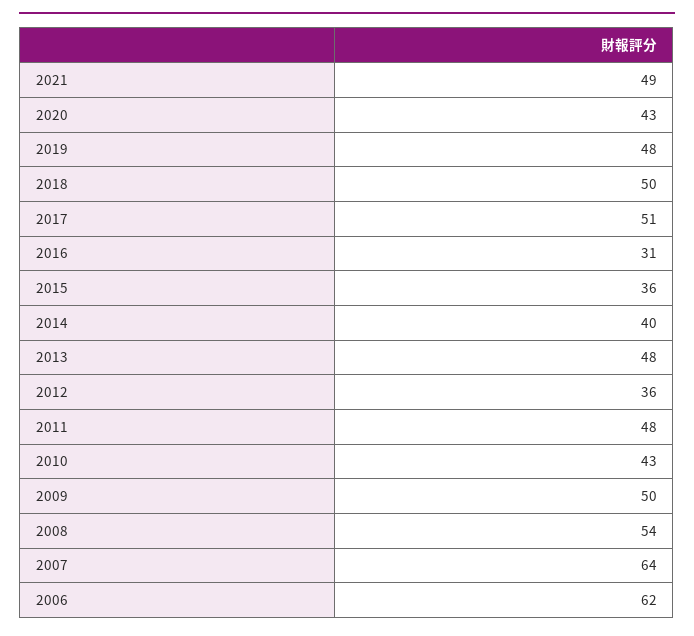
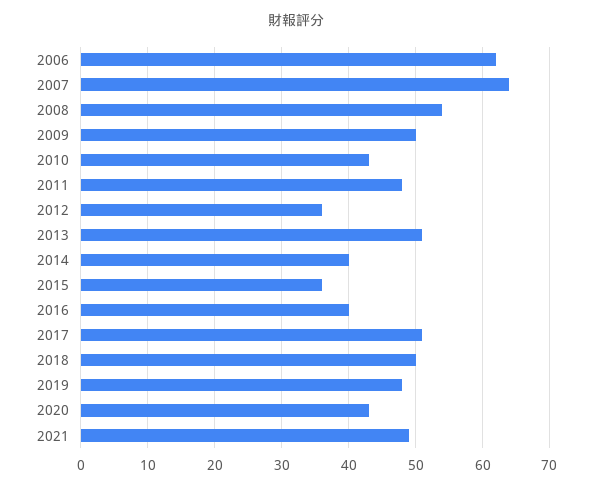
  {
    "2021": 49,
    "2020": 43,
    "2019": 48,
    "2018": 50,
    "2017": 51,
-   "2016": 31,
+   "2016": 40,
    "2015": 36,
    "2014": 40,
-   "2013": 48,
+   "2013": 51,
    "2012": 36,
    "2011": 48,
    "2010": 43,
    "2009": 50,
    "2008": 54,
    "2007": 64,
    "2006": 62
  }

